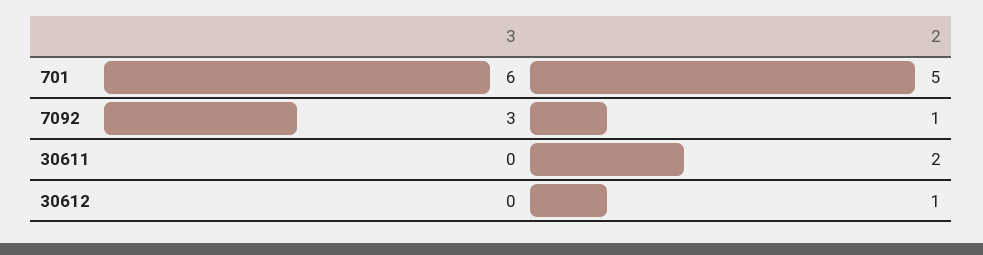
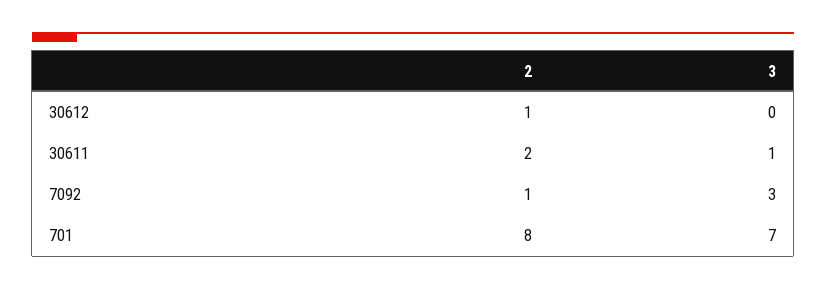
  {
    "3": {
-     "701": 6,
+     "701": 7,
      "7092": 3,
-     "30611": 0,
+     "30611": 1,
      "30612": 0
    },
    "2": {
-     "701": 5,
+     "701": 8,
      "7092": 1,
      "30611": 2,
      "30612": 1
    }
  }

